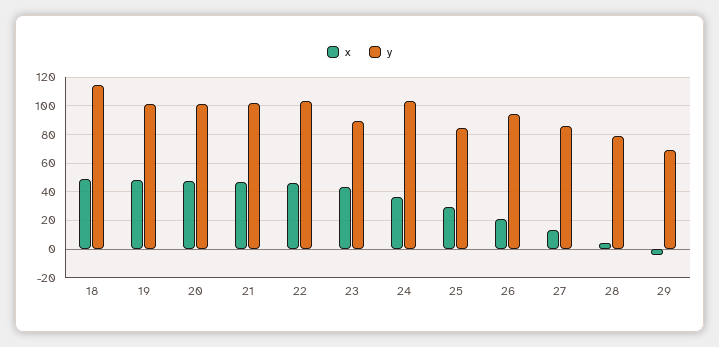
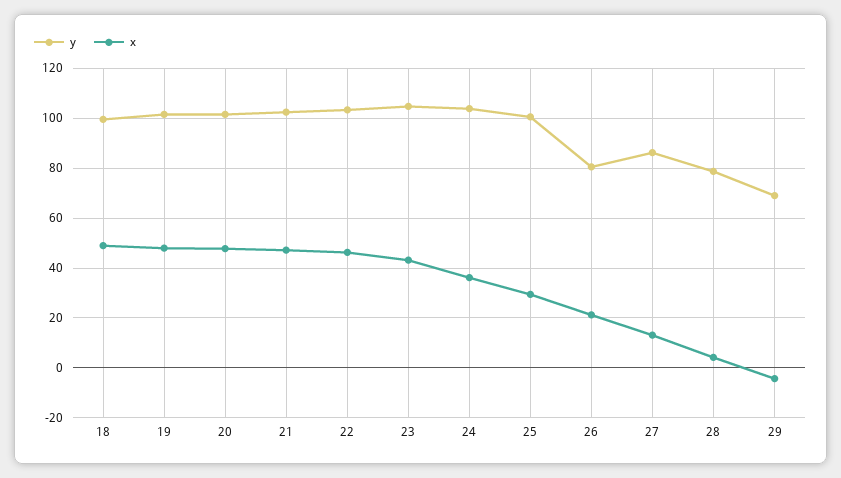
  {
    "x": {
      "18": 50,
      "19": 47.5,
      "20": 47.5,
      "21": 47.5,
      "22": 47.5,
      "23": 42.5,
      "24": 35,
      "25": 30,
      "26": 20,
      "27": 12.5,
      "28": 5,
      "29": -5
    },
    "y": {
-     "18": 115,
+     "18": 100,
      "19": 102.5,
      "20": 102.5,
      "21": 102.5,
      "22": 102.5,
-     "23": 90,
+     "23": 105,
      "24": 105,
-     "25": 85,
+     "25": 100,
-     "26": 95,
+     "26": 80,
      "27": 85,
      "28": 77.5,
      "29": 70
    }
  }

